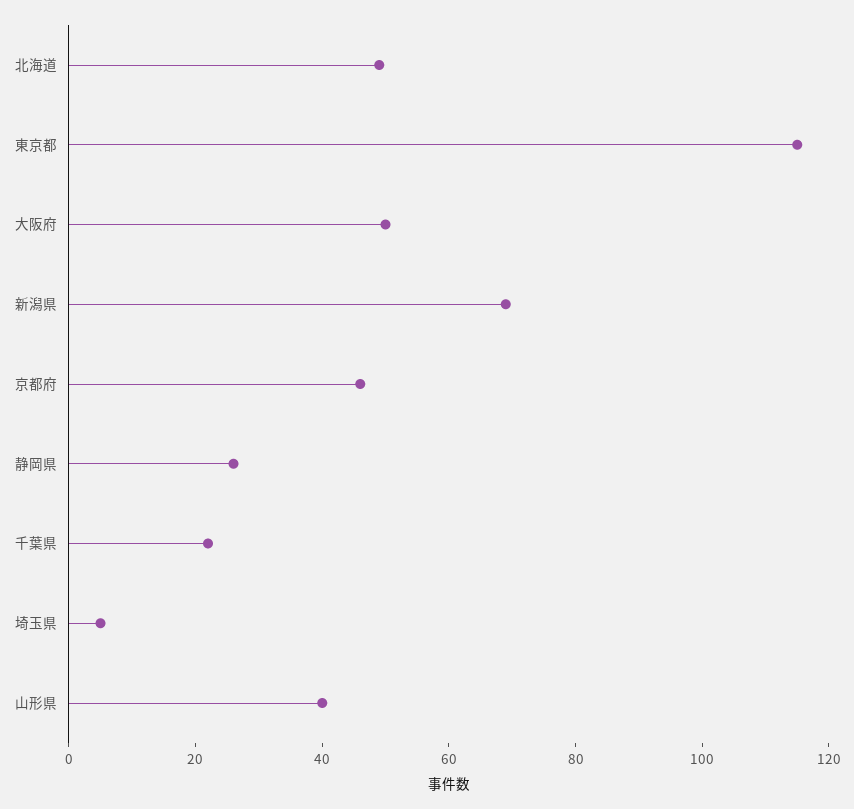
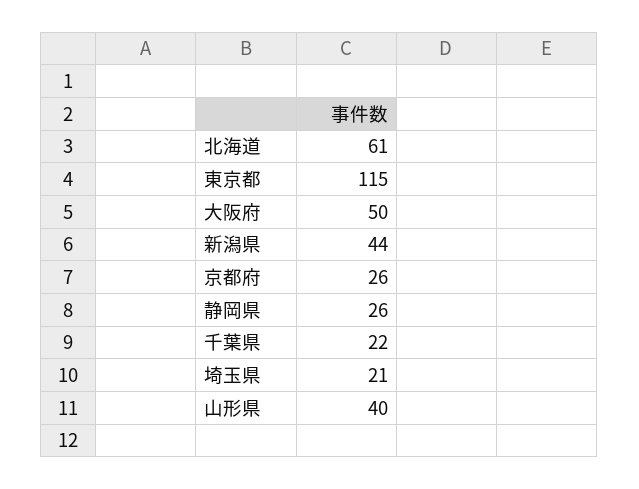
  {
-   "北海道": 50,
+   "北海道": 61,
    "東京都": 115,
    "大阪府": 50,
-   "新潟県": 70,
+   "新潟県": 44,
-   "京都府": 45,
+   "京都府": 26,
    "静岡県": 26,
    "千葉県": 22,
-   "埼玉県": 5,
+   "埼玉県": 21,
    "山形県": 40
  }

